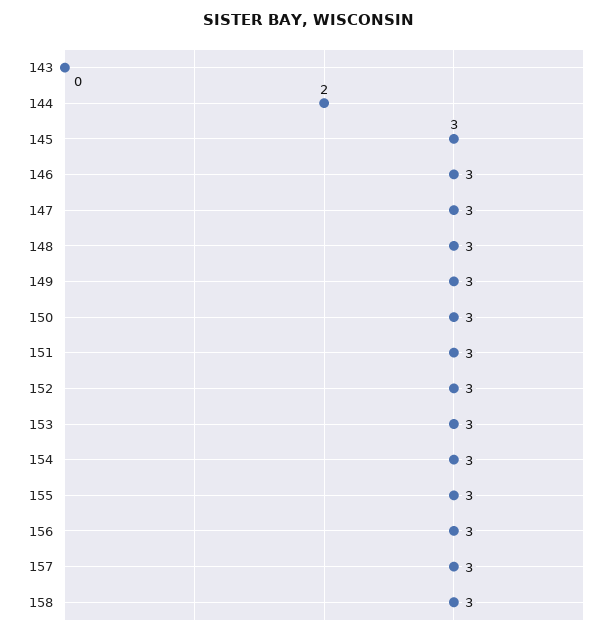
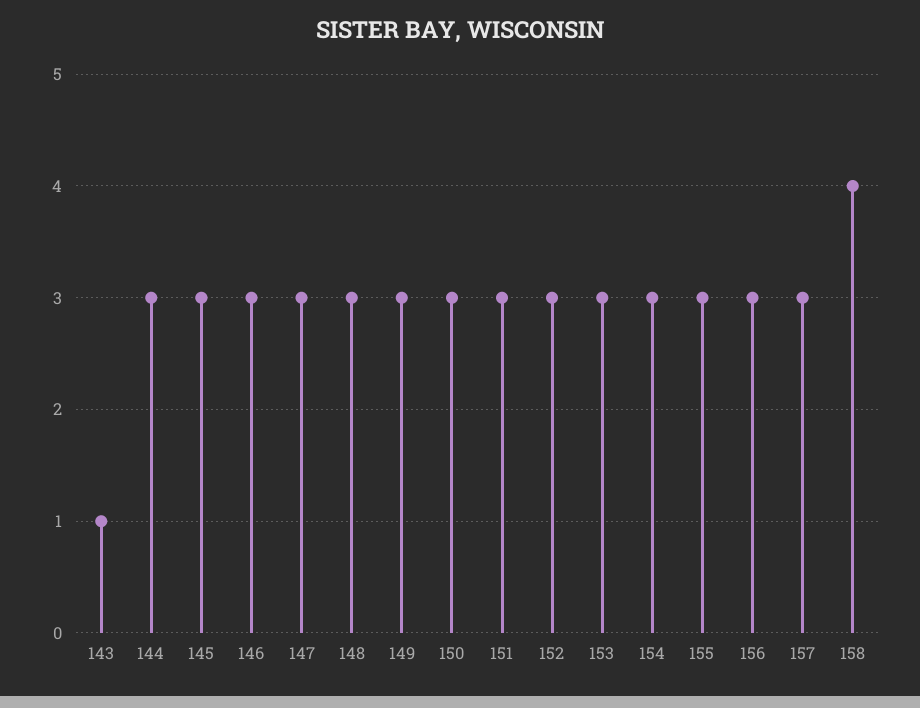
  {
-   "143": 0,
+   "143": 1,
-   "144": 2,
+   "144": 3,
    "145": 3,
    "146": 3,
    "147": 3,
    "148": 3,
    "149": 3,
    "150": 3,
    "151": 3,
    "152": 3,
    "153": 3,
    "154": 3,
    "155": 3,
    "156": 3,
    "157": 3,
-   "158": 3
+   "158": 4
  }

